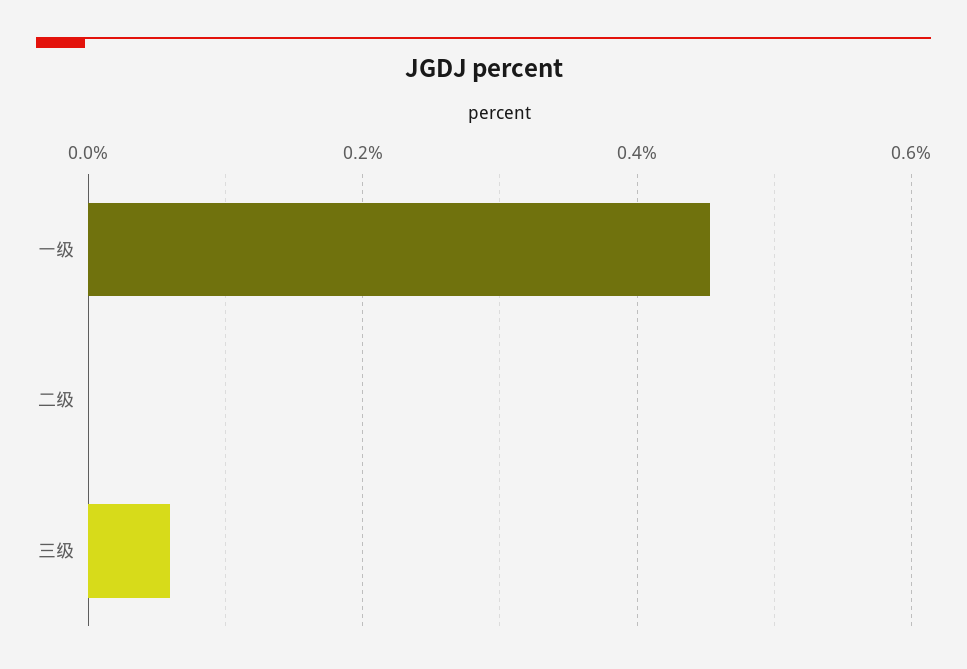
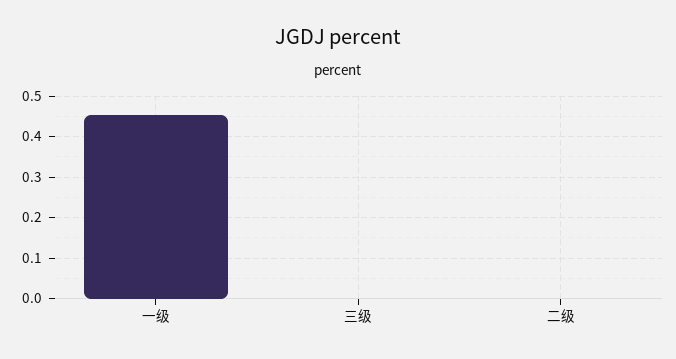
  {
    "一级": 0.46,
    "二级": 0,
-   "三级": 0.06
+   "三级": 0
  }

